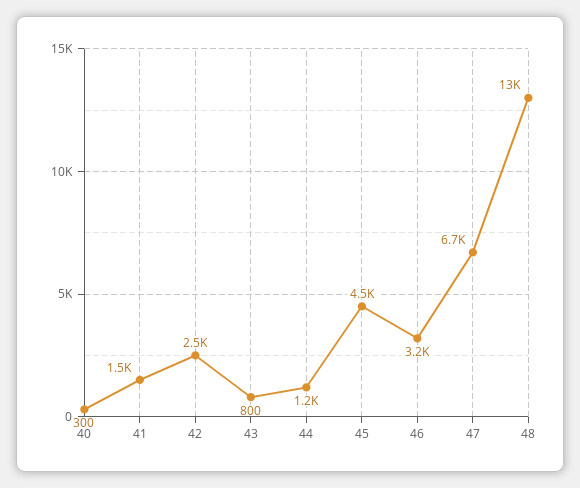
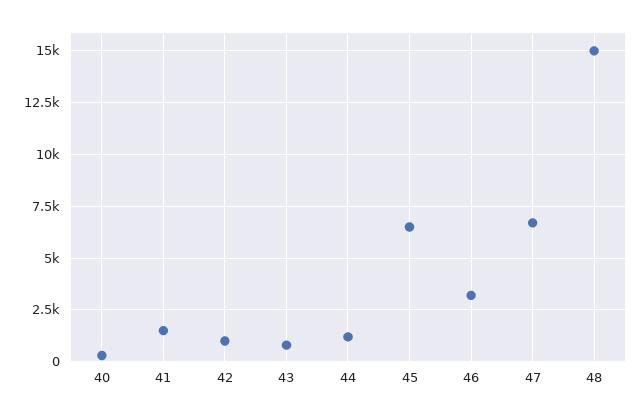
  {
    "40": 300,
    "41": 1500,
-   "42": 2500,
+   "42": 1000,
    "43": 800,
    "44": 1200,
-   "45": 4500,
+   "45": 6500,
    "46": 3200,
    "47": 6700,
-   "48": 13000
+   "48": 15000
  }

